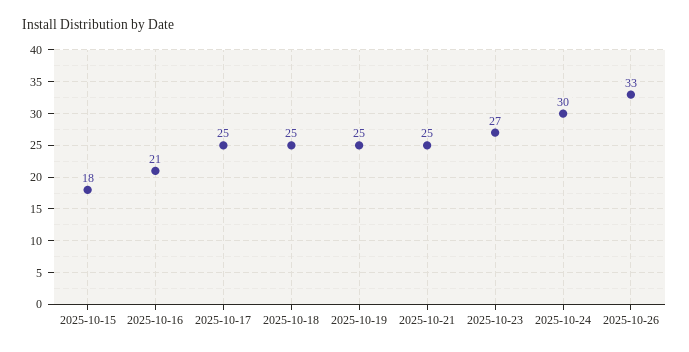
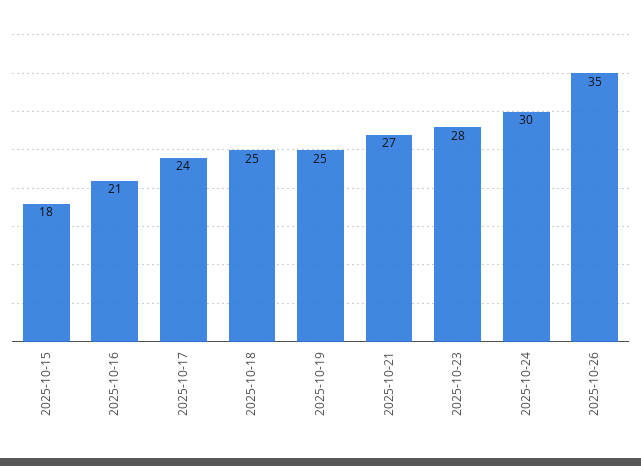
  {
    "2025-10-15": 18,
    "2025-10-16": 21,
-   "2025-10-17": 25,
+   "2025-10-17": 24,
    "2025-10-18": 25,
    "2025-10-19": 25,
-   "2025-10-21": 25,
+   "2025-10-21": 27,
-   "2025-10-23": 27,
+   "2025-10-23": 28,
    "2025-10-24": 30,
-   "2025-10-26": 33
+   "2025-10-26": 35
  }

